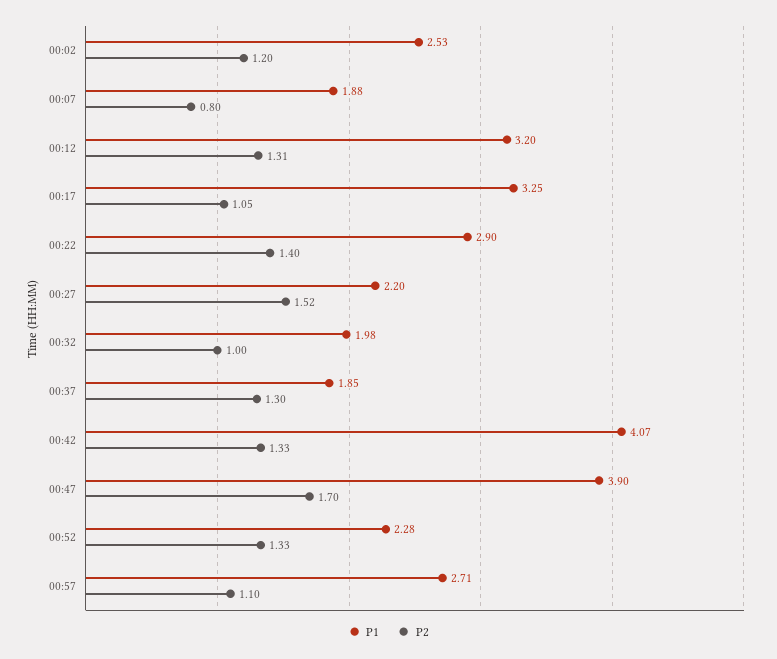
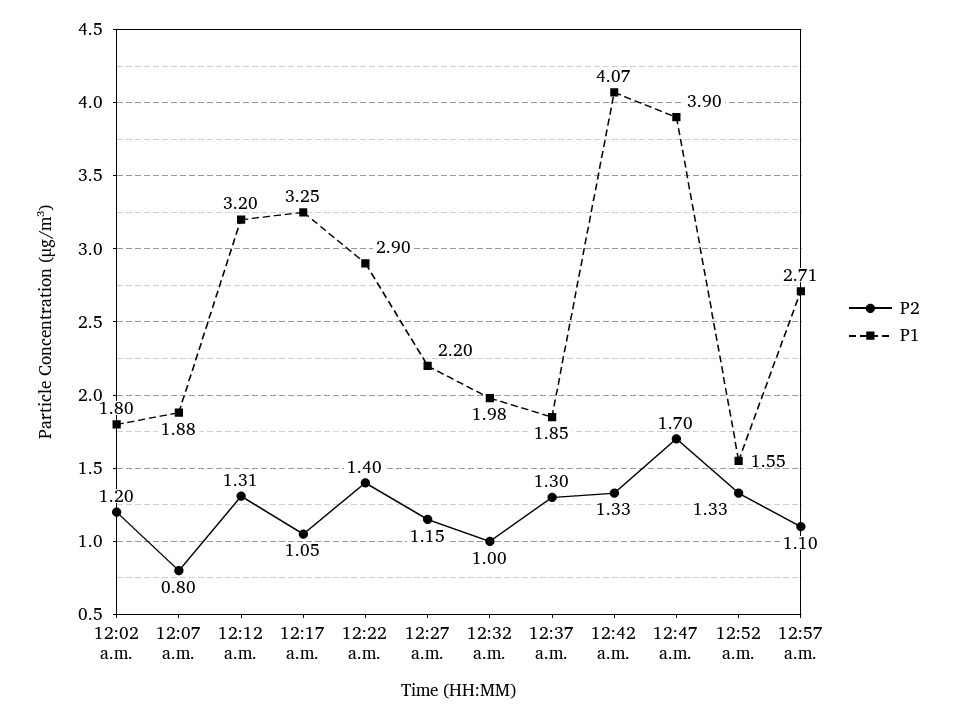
  {
    "P1": {
-     "00:02": 2.53,
+     "00:02": 1.8,
      "00:07": 1.88,
      "00:12": 3.2,
      "00:17": 3.25,
      "00:22": 2.9,
      "00:27": 2.2,
      "00:32": 1.98,
      "00:37": 1.85,
      "00:42": 4.07,
      "00:47": 3.9,
-     "00:52": 2.28,
+     "00:52": 1.55,
      "00:57": 2.71
    },
    "P2": {
      "00:02": 1.2,
      "00:07": 0.8,
      "00:12": 1.31,
      "00:17": 1.05,
      "00:22": 1.4,
-     "00:27": 1.52,
+     "00:27": 1.15,
      "00:32": 1,
      "00:37": 1.3,
      "00:42": 1.33,
      "00:47": 1.7,
      "00:52": 1.33,
      "00:57": 1.1
    }
  }

